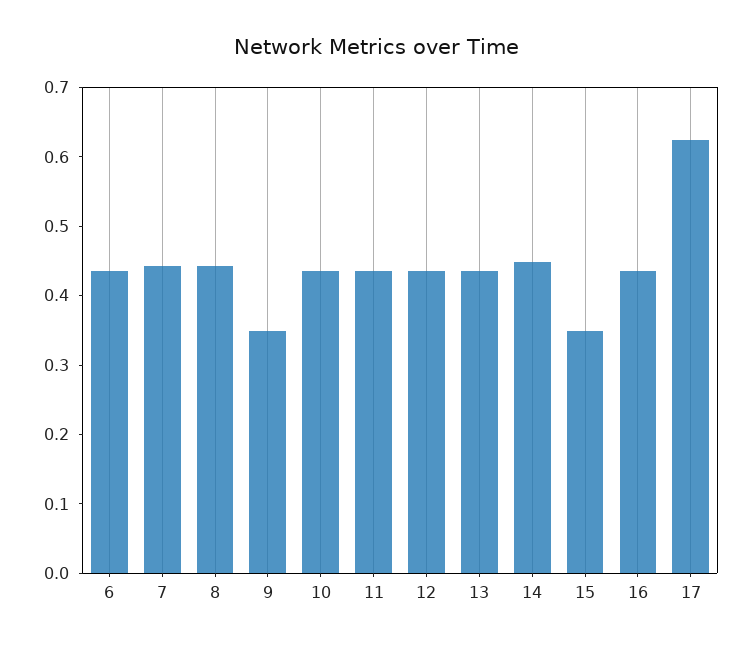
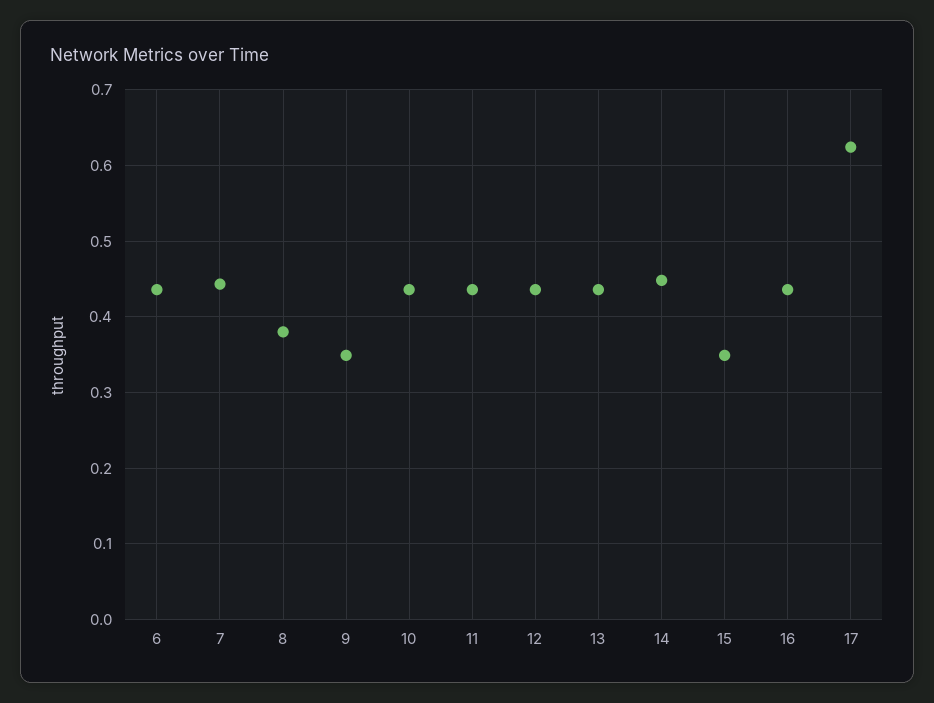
  {
    "6": 0.44,
    "7": 0.44,
-   "8": 0.44,
+   "8": 0.38,
    "9": 0.35,
    "10": 0.44,
    "11": 0.44,
    "12": 0.44,
    "13": 0.44,
    "14": 0.45,
    "15": 0.35,
    "16": 0.44,
    "17": 0.62
  }

